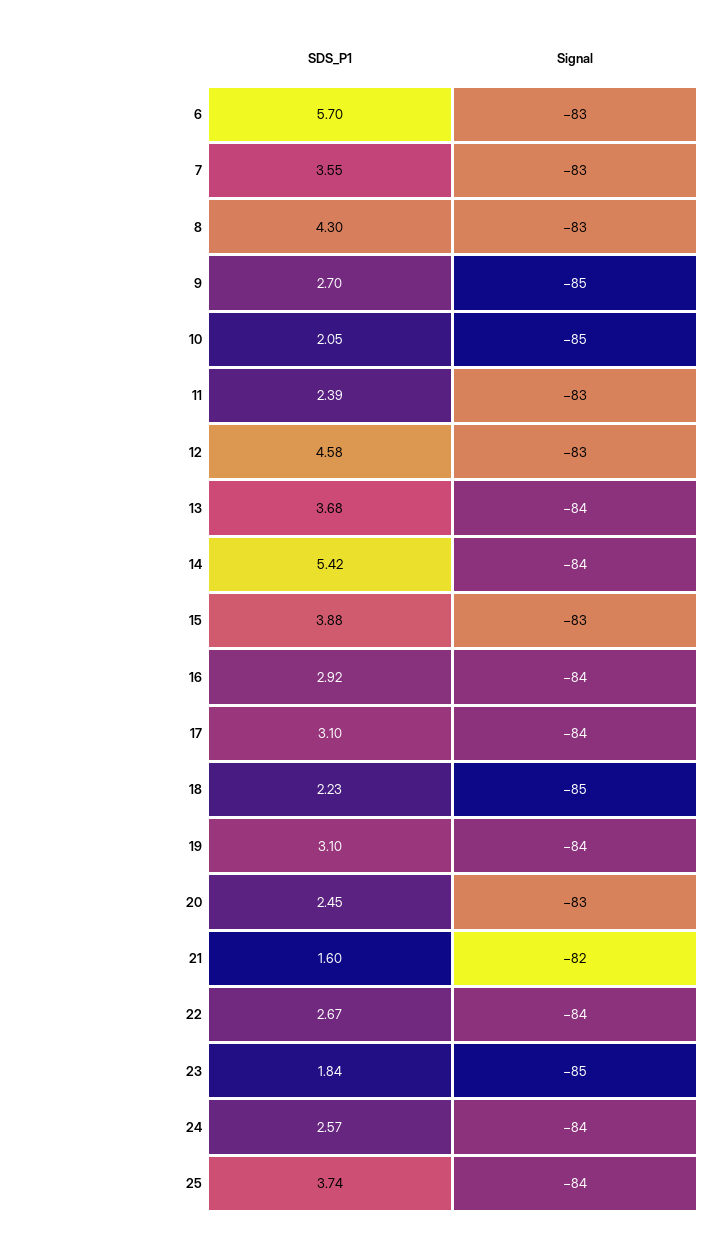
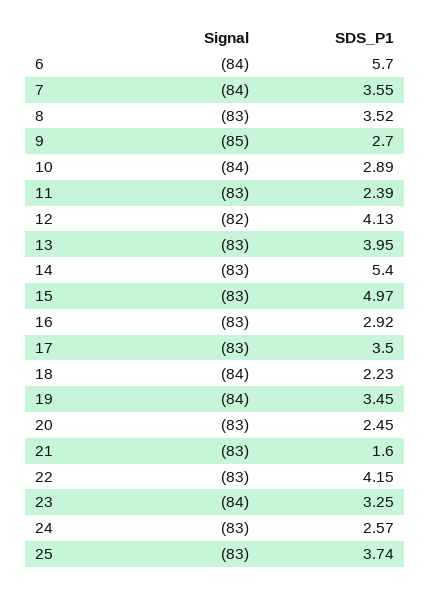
  {
    "SDS_P1": {
      "6": 5.7,
      "7": 3.55,
-     "8": 4.3,
+     "8": 3.52,
      "9": 2.7,
-     "10": 2.05,
+     "10": 2.89,
      "11": 2.39,
-     "12": 4.58,
+     "12": 4.13,
-     "13": 3.68,
+     "13": 3.95,
-     "14": 5.42,
+     "14": 5.4,
-     "15": 3.88,
+     "15": 4.97,
      "16": 2.92,
-     "17": 3.1,
+     "17": 3.5,
      "18": 2.23,
-     "19": 3.1,
+     "19": 3.45,
      "20": 2.45,
      "21": 1.6,
-     "22": 2.67,
+     "22": 4.15,
-     "23": 1.84,
+     "23": 3.25,
      "24": 2.57,
      "25": 3.74
    },
    "Signal": {
-     "6": -83,
+     "6": -84,
-     "7": -83,
+     "7": -84,
      "8": -83,
      "9": -85,
-     "10": -85,
+     "10": -84,
      "11": -83,
-     "12": -83,
+     "12": -82,
-     "13": -84,
+     "13": -83,
-     "14": -84,
+     "14": -83,
      "15": -83,
-     "16": -84,
+     "16": -83,
-     "17": -84,
+     "17": -83,
-     "18": -85,
+     "18": -84,
      "19": -84,
      "20": -83,
-     "21": -82,
+     "21": -83,
-     "22": -84,
+     "22": -83,
-     "23": -85,
+     "23": -84,
-     "24": -84,
+     "24": -83,
-     "25": -84
+     "25": -83
    }
  }

